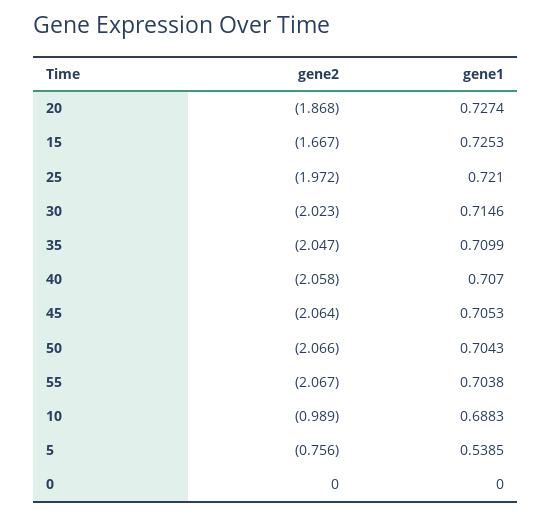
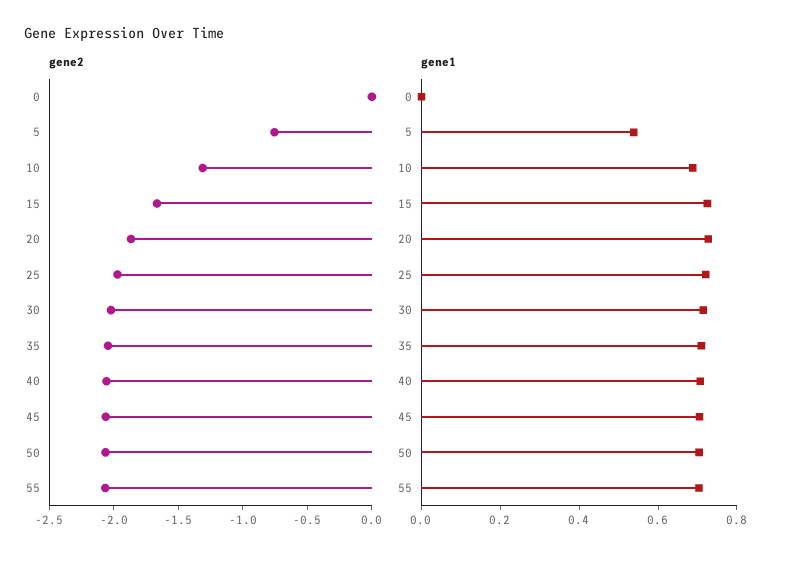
  {
    "gene2": {
      "20": -1.868,
      "15": -1.667,
      "25": -1.972,
      "30": -2.023,
      "35": -2.047,
      "40": -2.058,
      "45": -2.064,
      "50": -2.066,
      "55": -2.067,
-     "10": -0.989,
+     "10": -1.3,
      "5": -0.756,
      "0": 0
    },
    "gene1": {
      "20": 0.7274,
      "15": 0.7253,
      "25": 0.721,
      "30": 0.7146,
      "35": 0.7099,
      "40": 0.707,
      "45": 0.7053,
      "50": 0.7043,
      "55": 0.7038,
      "10": 0.6883,
      "5": 0.5385,
      "0": 0
    }
  }

